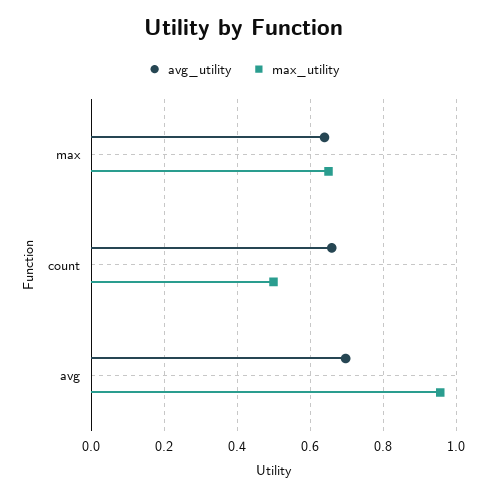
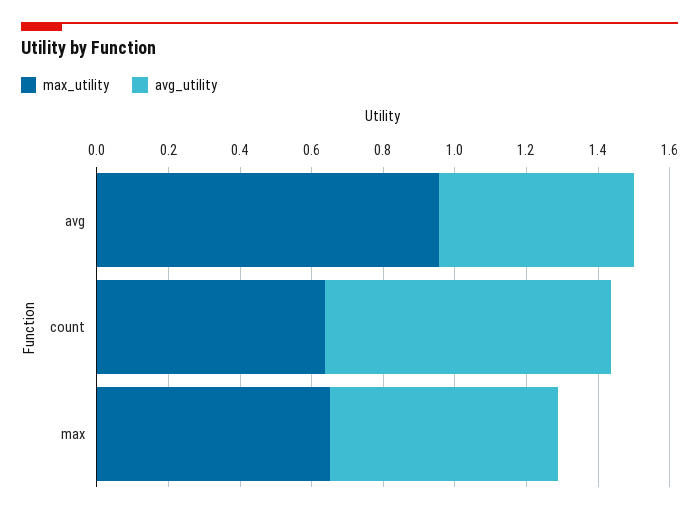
  {
    "avg_utility": {
      "max": 0.64,
-     "count": 0.66,
+     "count": 0.8,
-     "avg": 0.7
+     "avg": 0.55
    },
    "max_utility": {
      "max": 0.66,
-     "count": 0.5,
+     "count": 0.65,
      "avg": 0.96
    }
  }

